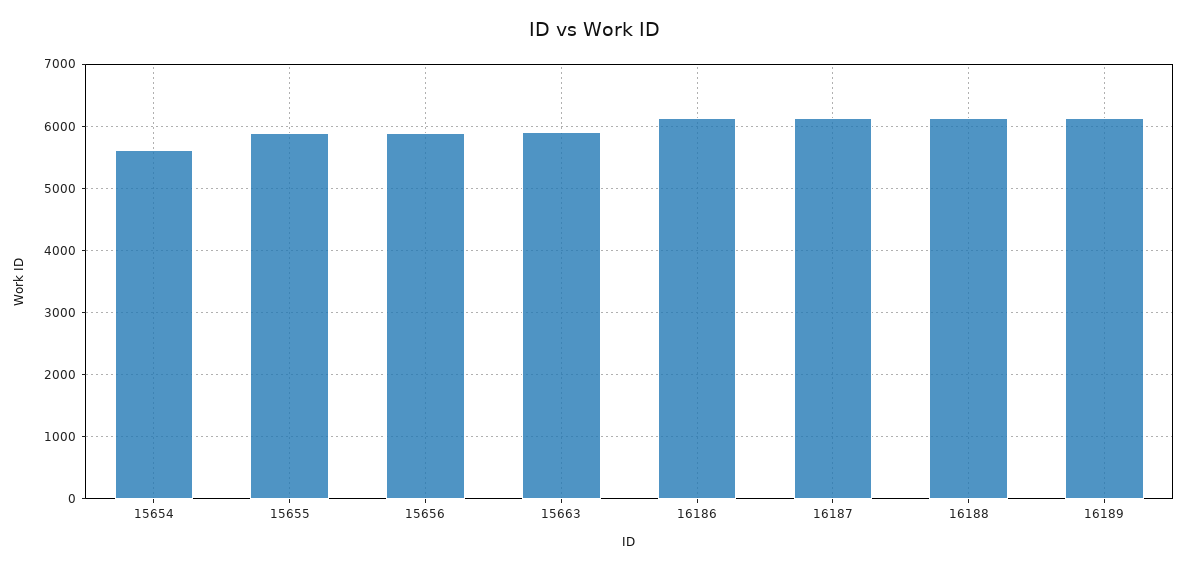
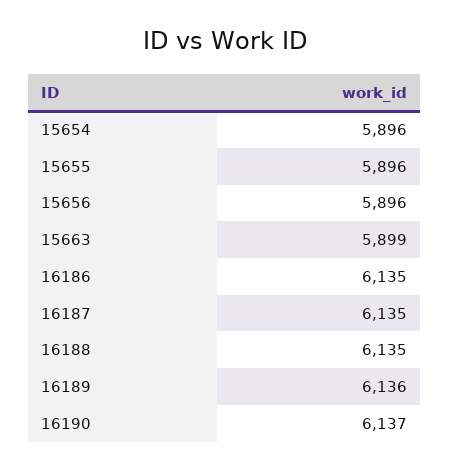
  {
-   "15654": 5600,
+   "15654": 5896,
    "15655": 5896,
    "15656": 5896,
    "15663": 5899,
    "16186": 6135,
    "16187": 6135,
    "16188": 6135,
-   "16189": 6136
+   "16189": 6136,
+   "16190": 6137
  }

